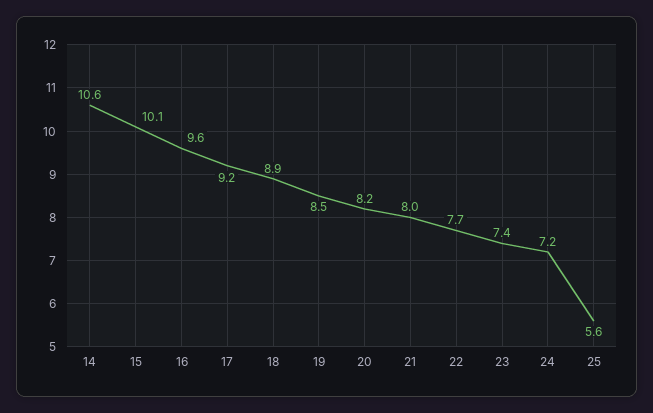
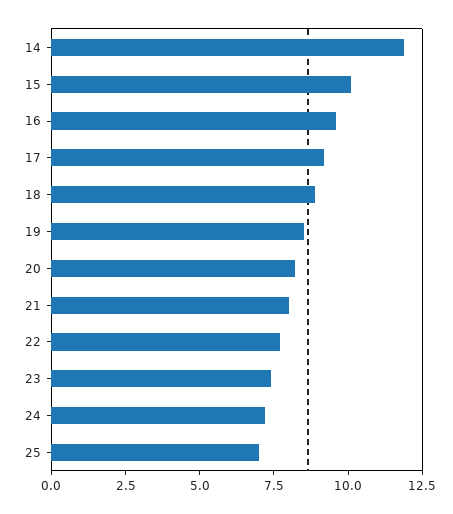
  {
-   "14": 10.6,
+   "14": 12,
    "15": 10.1,
    "16": 9.6,
    "17": 9.2,
    "18": 8.9,
    "19": 8.5,
    "20": 8.2,
    "21": 8,
    "22": 7.7,
    "23": 7.4,
    "24": 7.2,
-   "25": 5.6
+   "25": 7
  }

